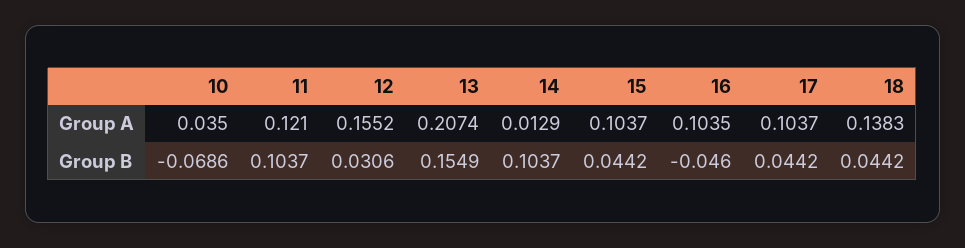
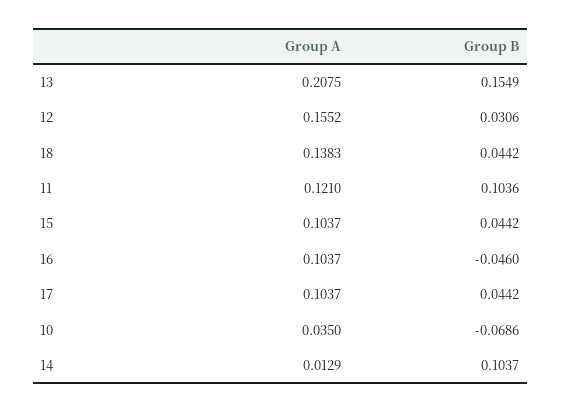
  {
    "10": {
      "Group A": 0.035,
      "Group B": -0.0686
    },
    "11": {
      "Group A": 0.121,
-     "Group B": 0.1037
+     "Group B": 0.1036
    },
    "12": {
      "Group A": 0.1552,
      "Group B": 0.0306
    },
    "13": {
-     "Group A": 0.2074,
+     "Group A": 0.2075,
      "Group B": 0.1549
    },
    "14": {
      "Group A": 0.0129,
      "Group B": 0.1037
    },
    "15": {
      "Group A": 0.1037,
      "Group B": 0.0442
    },
    "16": {
-     "Group A": 0.1035,
+     "Group A": 0.1037,
      "Group B": -0.046
    },
    "17": {
      "Group A": 0.1037,
      "Group B": 0.0442
    },
    "18": {
      "Group A": 0.1383,
      "Group B": 0.0442
    }
  }

